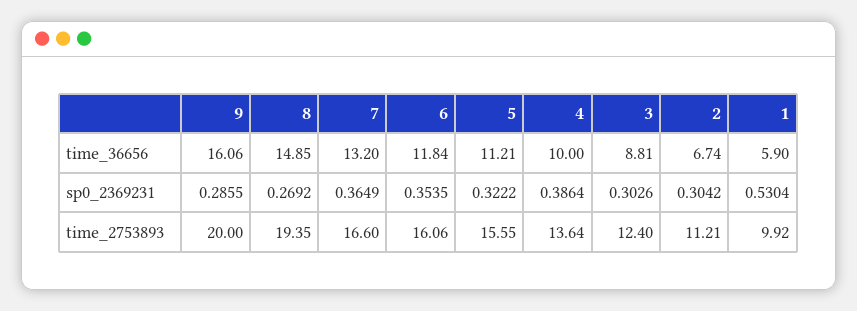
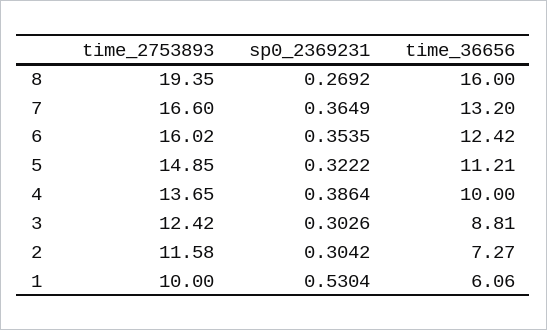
  {
-   "9": {
-     "time_36656": 16.06,
-     "sp0_2369231": 0.2855,
-     "time_2753893": 20
-   },
    "8": {
-     "time_36656": 14.85,
+     "time_36656": 16,
      "sp0_2369231": 0.2692,
      "time_2753893": 19.35
    },
    "7": {
      "time_36656": 13.2,
      "sp0_2369231": 0.3649,
      "time_2753893": 16.6
    },
    "6": {
-     "time_36656": 11.84,
+     "time_36656": 12.42,
      "sp0_2369231": 0.3535,
-     "time_2753893": 16.06
+     "time_2753893": 16.02
    },
    "5": {
      "time_36656": 11.21,
      "sp0_2369231": 0.3222,
-     "time_2753893": 15.55
+     "time_2753893": 14.85
    },
    "4": {
      "time_36656": 10,
      "sp0_2369231": 0.3864,
-     "time_2753893": 13.64
+     "time_2753893": 13.65
    },
    "3": {
      "time_36656": 8.81,
      "sp0_2369231": 0.3026,
-     "time_2753893": 12.4
+     "time_2753893": 12.42
    },
    "2": {
-     "time_36656": 6.74,
+     "time_36656": 7.27,
      "sp0_2369231": 0.3042,
-     "time_2753893": 11.21
+     "time_2753893": 11.58
    },
    "1": {
-     "time_36656": 5.9,
+     "time_36656": 6.06,
      "sp0_2369231": 0.5304,
-     "time_2753893": 9.92
+     "time_2753893": 10
    }
  }

